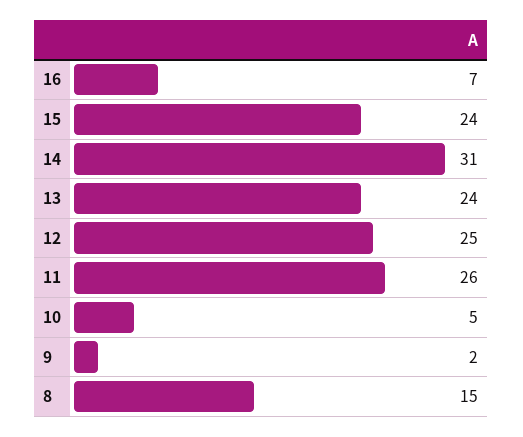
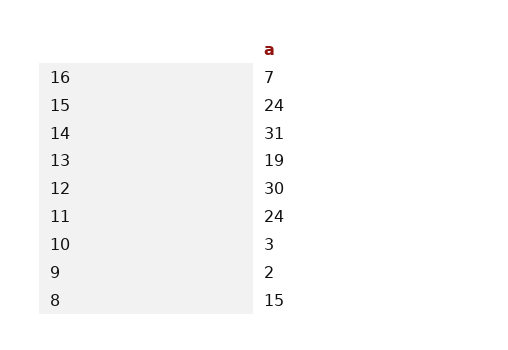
  {
    "16": 7,
    "15": 24,
    "14": 31,
-   "13": 24,
+   "13": 19,
-   "12": 25,
+   "12": 30,
-   "11": 26,
+   "11": 24,
-   "10": 5,
+   "10": 3,
    "9": 2,
    "8": 15
  }

